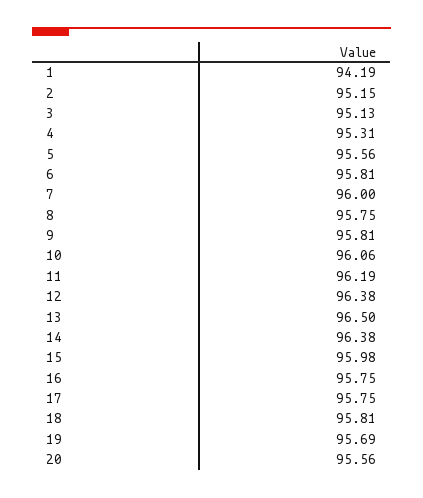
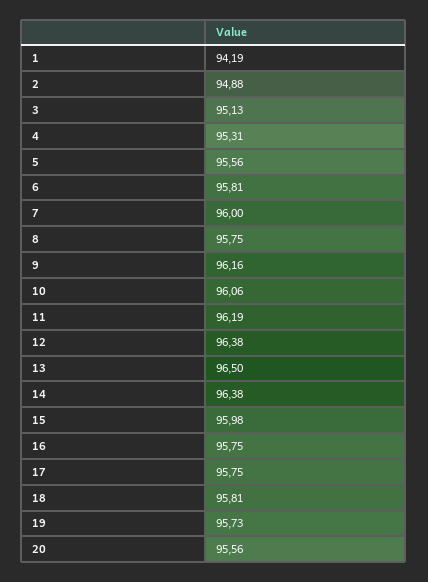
  {
    "1": 94.19,
-   "2": 95.15,
+   "2": 94.88,
    "3": 95.13,
    "4": 95.31,
    "5": 95.56,
    "6": 95.81,
    "7": 96,
    "8": 95.75,
-   "9": 95.81,
+   "9": 96.16,
    "10": 96.06,
    "11": 96.19,
    "12": 96.38,
    "13": 96.5,
    "14": 96.38,
    "15": 95.98,
    "16": 95.75,
    "17": 95.75,
    "18": 95.81,
-   "19": 95.69,
+   "19": 95.73,
    "20": 95.56
  }

